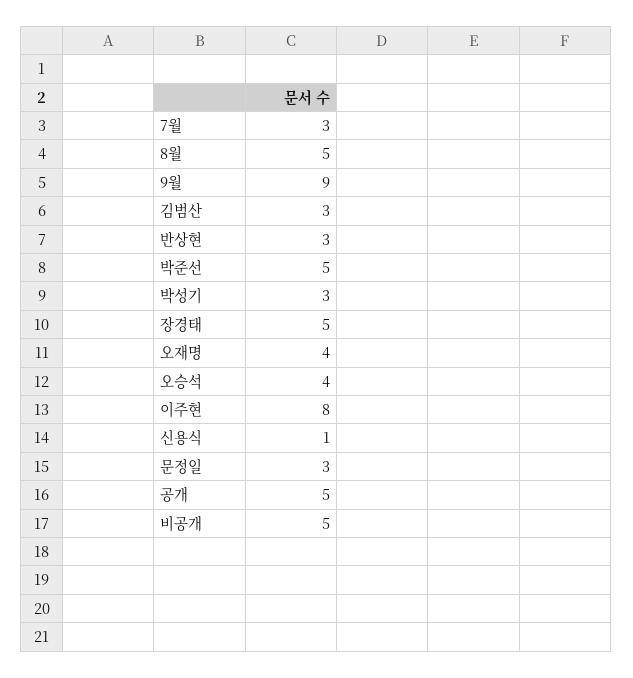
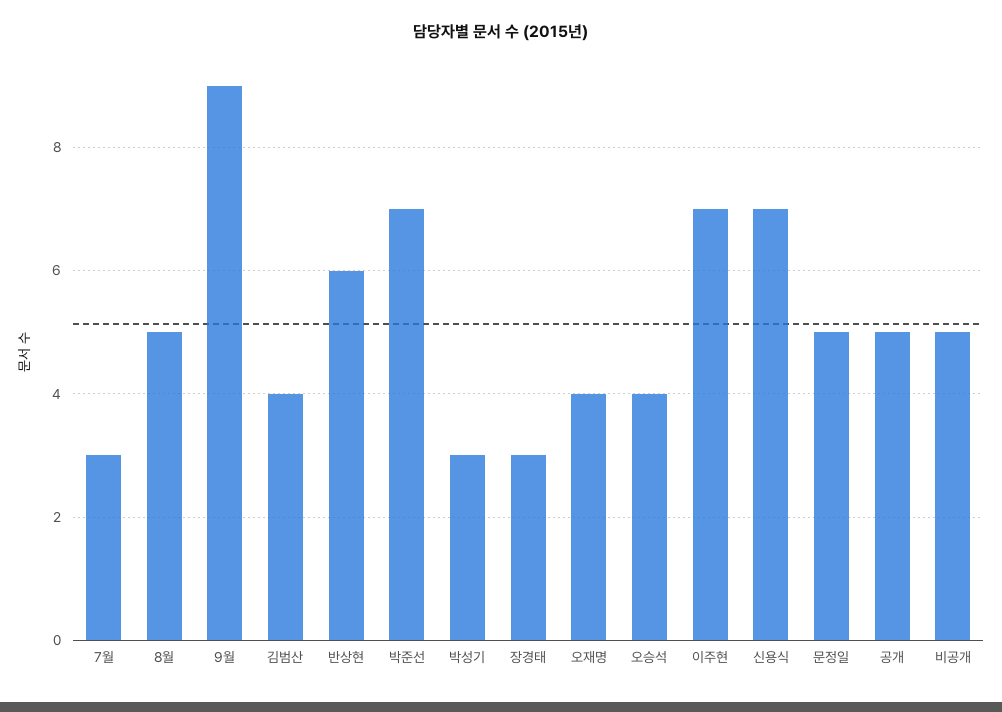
  {
    "7월": 3,
    "8월": 5,
    "9월": 9,
-   "김범산": 3,
+   "김범산": 4,
-   "반상현": 3,
+   "반상현": 6,
-   "박준선": 5,
+   "박준선": 7,
    "박성기": 3,
-   "장경태": 5,
+   "장경태": 3,
    "오재명": 4,
    "오승석": 4,
-   "이주현": 8,
+   "이주현": 7,
-   "신용식": 1,
+   "신용식": 7,
-   "문정일": 3,
+   "문정일": 5,
    "공개": 5,
    "비공개": 5
  }

